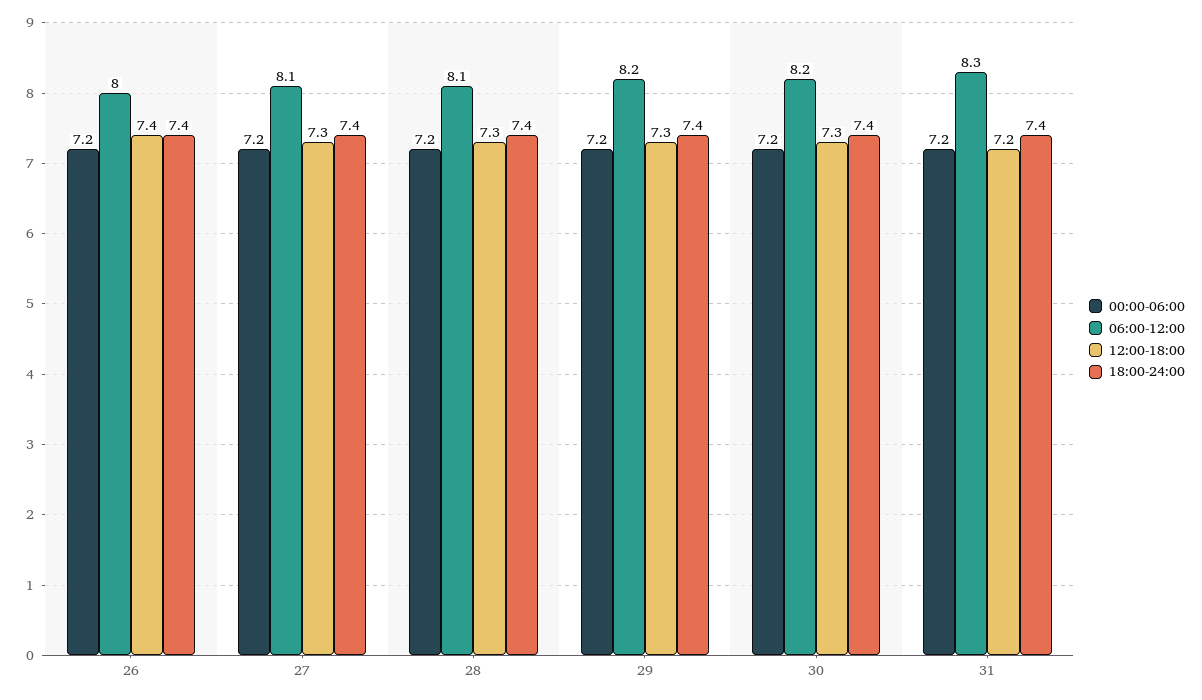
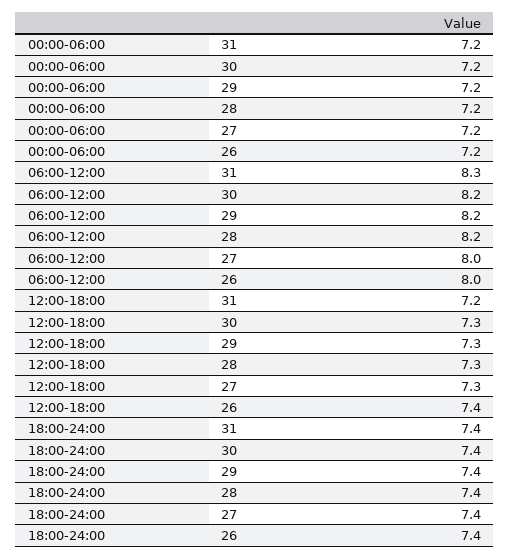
  {
    "00:00-06:00": {
      "26": 7.2,
      "27": 7.2,
      "28": 7.2,
      "29": 7.2,
      "30": 7.2,
      "31": 7.2
    },
    "06:00-12:00": {
      "26": 8,
-     "27": 8.1,
+     "27": 8,
-     "28": 8.1,
+     "28": 8.2,
      "29": 8.2,
      "30": 8.2,
      "31": 8.3
    },
    "12:00-18:00": {
      "26": 7.4,
      "27": 7.3,
      "28": 7.3,
      "29": 7.3,
      "30": 7.3,
      "31": 7.2
    },
    "18:00-24:00": {
      "26": 7.4,
      "27": 7.4,
      "28": 7.4,
      "29": 7.4,
      "30": 7.4,
      "31": 7.4
    }
  }

